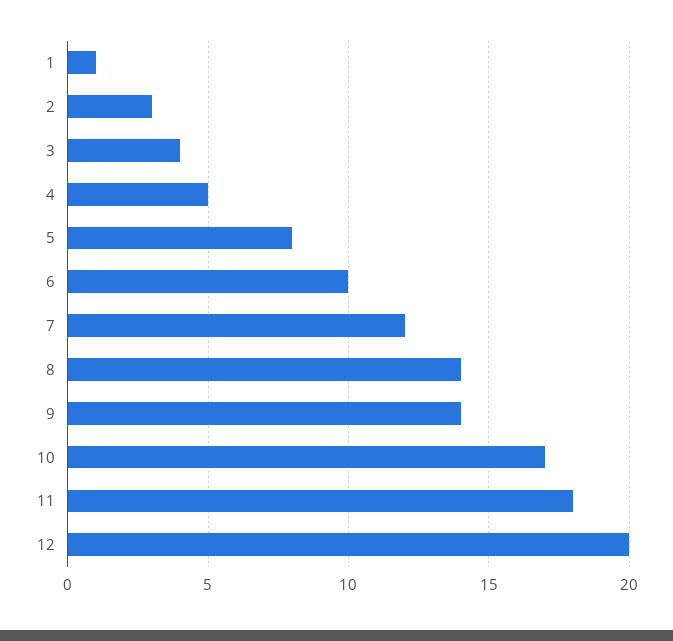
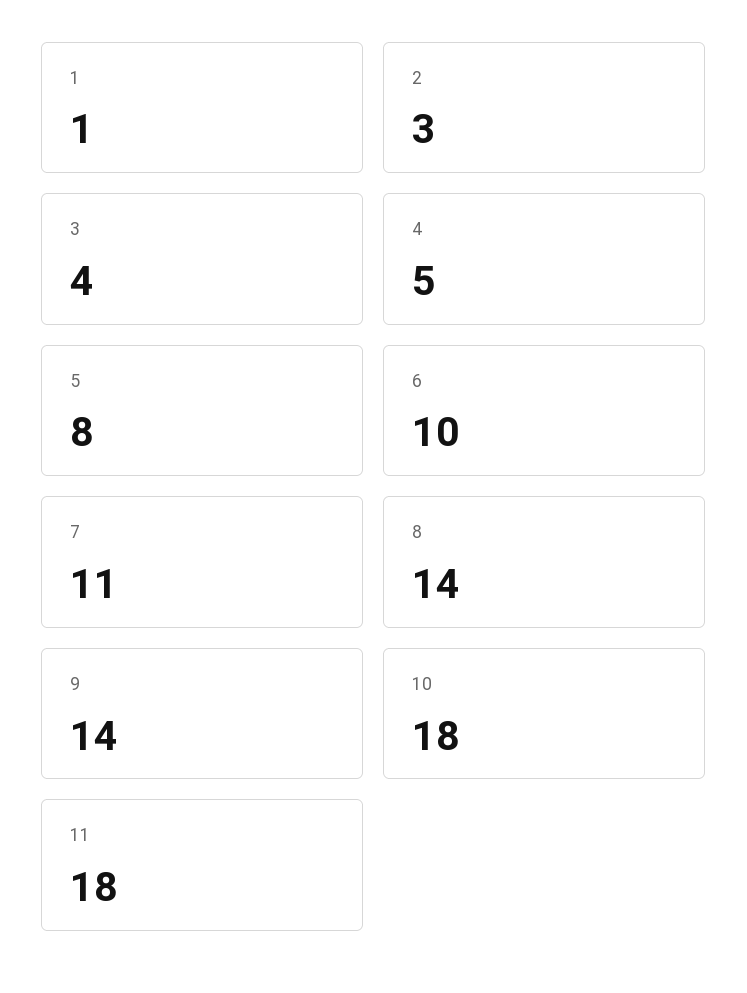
  {
    "1": 1,
    "2": 3,
    "3": 4,
    "4": 5,
    "5": 8,
    "6": 10,
-   "7": 12,
+   "7": 11,
    "8": 14,
    "9": 14,
-   "10": 17,
+   "10": 18,
-   "11": 18,
+   "11": 18
-   "12": 20
  }

